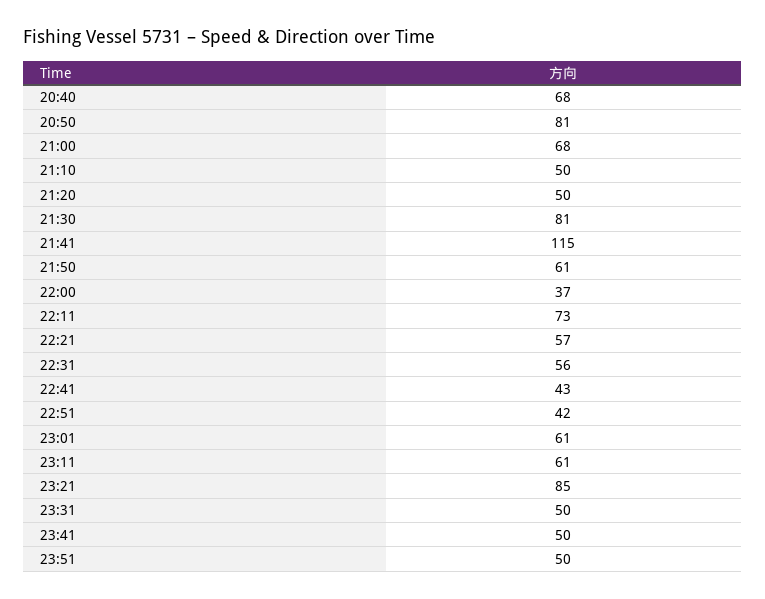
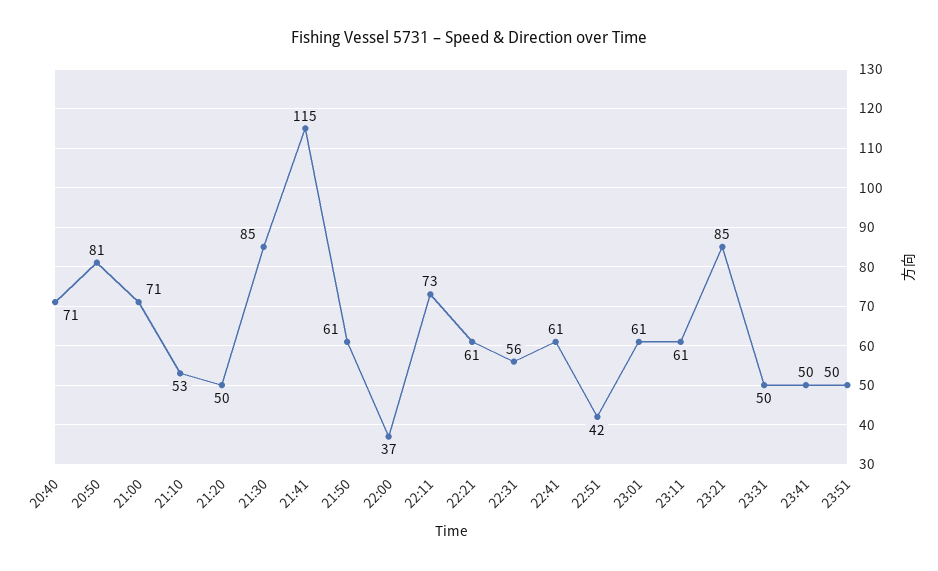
  {
-   "20:40": 68,
+   "20:40": 71,
    "20:50": 81,
-   "21:00": 68,
+   "21:00": 71,
-   "21:10": 50,
+   "21:10": 53,
    "21:20": 50,
-   "21:30": 81,
+   "21:30": 85,
    "21:41": 115,
    "21:50": 61,
    "22:00": 37,
    "22:11": 73,
-   "22:21": 57,
+   "22:21": 61,
    "22:31": 56,
-   "22:41": 43,
+   "22:41": 61,
    "22:51": 42,
    "23:01": 61,
    "23:11": 61,
    "23:21": 85,
    "23:31": 50,
    "23:41": 50,
    "23:51": 50
  }

